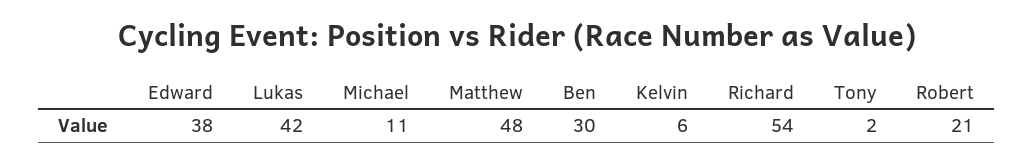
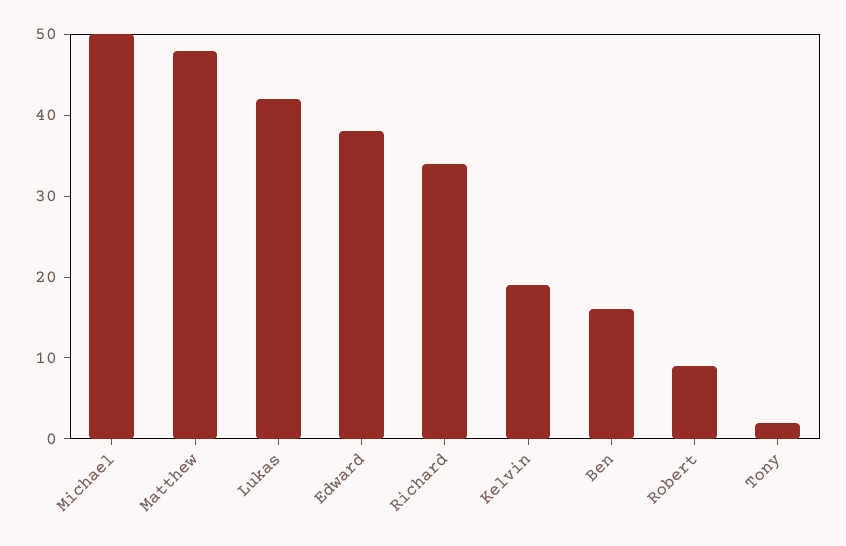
  {
    "Edward": 38,
    "Lukas": 42,
-   "Michael": 11,
+   "Michael": 50,
    "Matthew": 48,
-   "Ben": 30,
+   "Ben": 16,
-   "Kelvin": 6,
+   "Kelvin": 19,
-   "Richard": 54,
+   "Richard": 34,
    "Tony": 2,
-   "Robert": 21
+   "Robert": 9
  }

